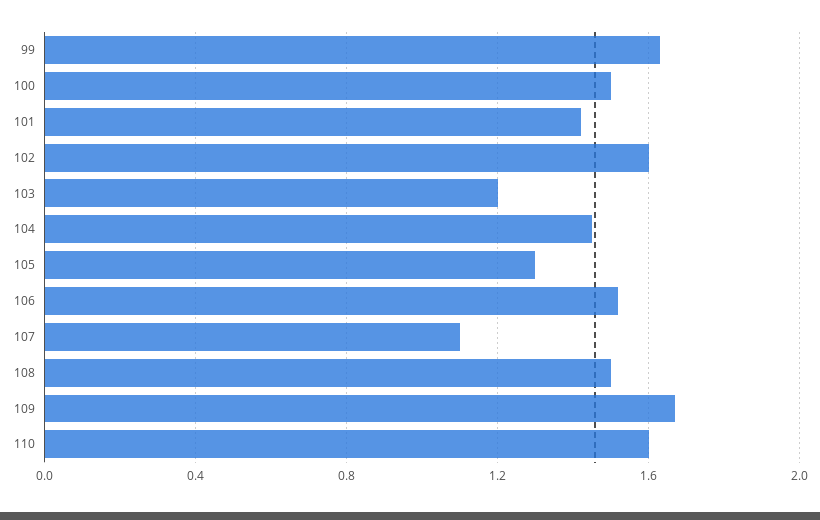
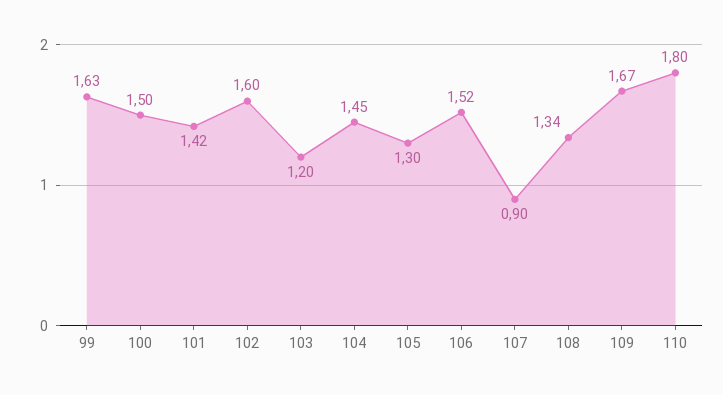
  {
    "99": 1.63,
    "100": 1.5,
    "101": 1.42,
    "102": 1.6,
    "103": 1.2,
    "104": 1.45,
    "105": 1.3,
    "106": 1.52,
-   "107": 1.1,
+   "107": 0.9,
-   "108": 1.5,
+   "108": 1.34,
    "109": 1.67,
-   "110": 1.6
+   "110": 1.8
  }

